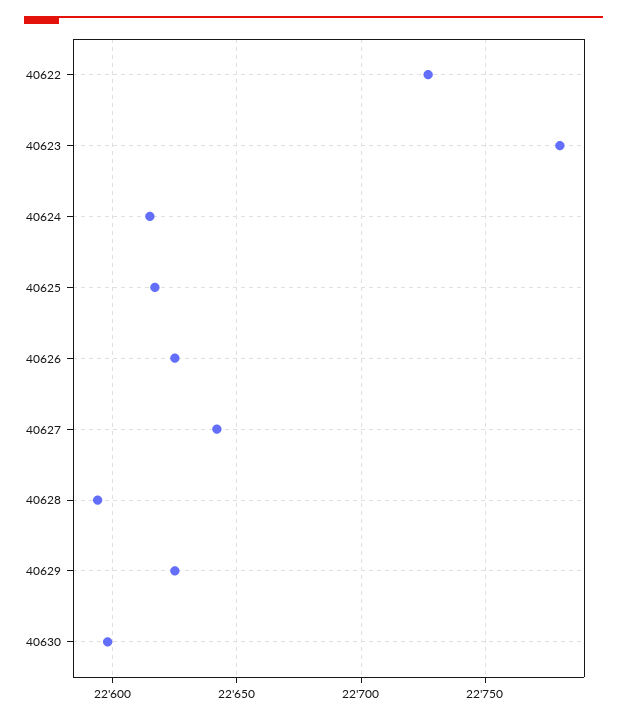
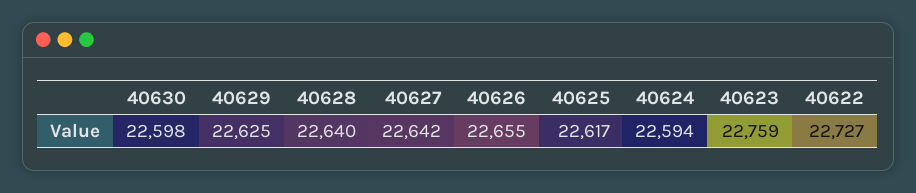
  {
    "40622": 22727,
-   "40623": 22780,
+   "40623": 22759,
-   "40624": 22615,
+   "40624": 22594,
    "40625": 22617,
-   "40626": 22625,
+   "40626": 22655,
    "40627": 22642,
-   "40628": 22595,
+   "40628": 22640,
    "40629": 22625,
    "40630": 22598
  }

